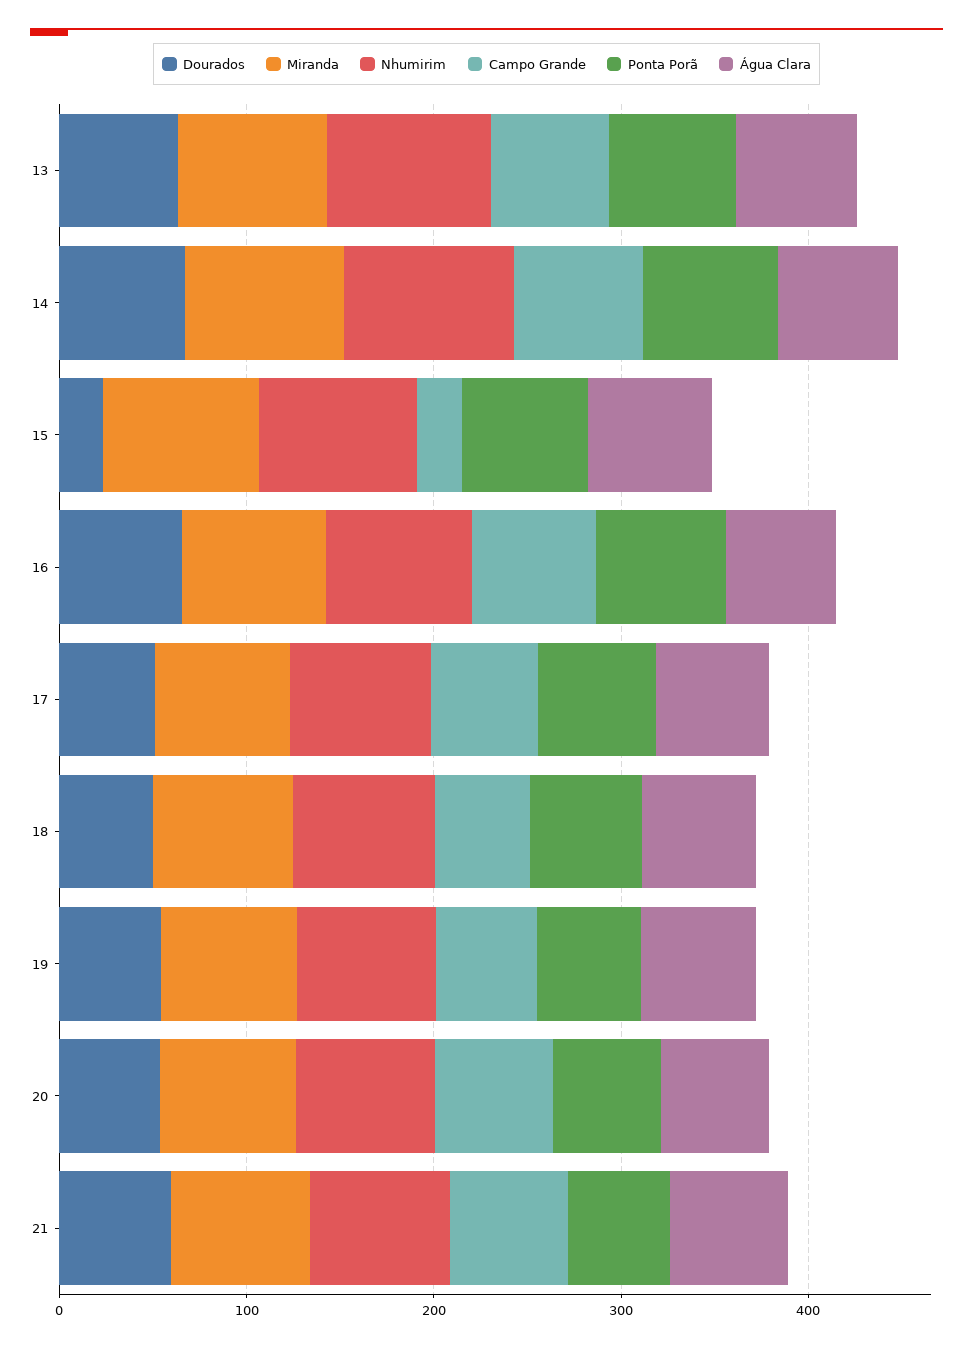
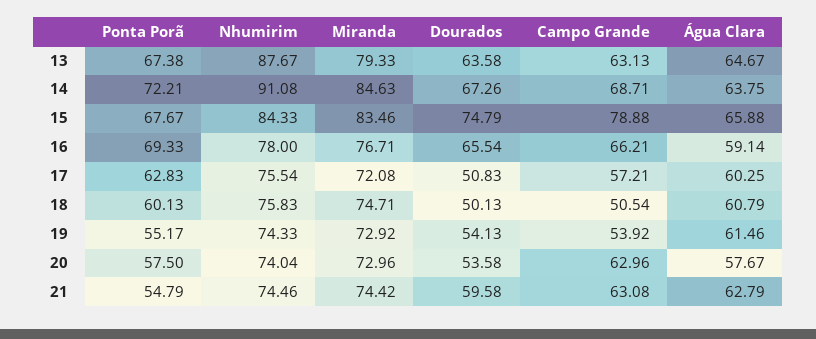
  {
    "Dourados": {
      "13": 63.58,
      "14": 67.26,
-     "15": 20,
+     "15": 74.79,
      "16": 65.54,
      "17": 50.83,
      "18": 50.13,
      "19": 54.13,
      "20": 53.58,
      "21": 59.58
    },
    "Miranda": {
      "13": 79.33,
      "14": 84.63,
      "15": 83.46,
      "16": 76.71,
      "17": 72.08,
      "18": 74.71,
      "19": 72.92,
      "20": 72.96,
      "21": 74.42
    },
    "Nhumirim": {
      "13": 87.67,
      "14": 91.08,
      "15": 84.33,
      "16": 78,
      "17": 75.54,
      "18": 75.83,
      "19": 74.33,
      "20": 74.04,
      "21": 74.46
    },
    "Campo Grande": {
      "13": 63.13,
      "14": 68.71,
-     "15": 20,
+     "15": 78.88,
      "16": 66.21,
      "17": 57.21,
      "18": 50.54,
      "19": 53.92,
      "20": 62.96,
      "21": 63.08
    },
    "Ponta Porã": {
      "13": 67.38,
      "14": 72.21,
      "15": 67.67,
      "16": 69.33,
      "17": 62.83,
      "18": 60.13,
      "19": 55.17,
      "20": 57.5,
      "21": 54.79
    },
    "Água Clara": {
      "13": 64.67,
      "14": 63.75,
      "15": 65.88,
      "16": 59.14,
      "17": 60.25,
      "18": 60.79,
      "19": 61.46,
      "20": 57.67,
      "21": 62.79
    }
  }

